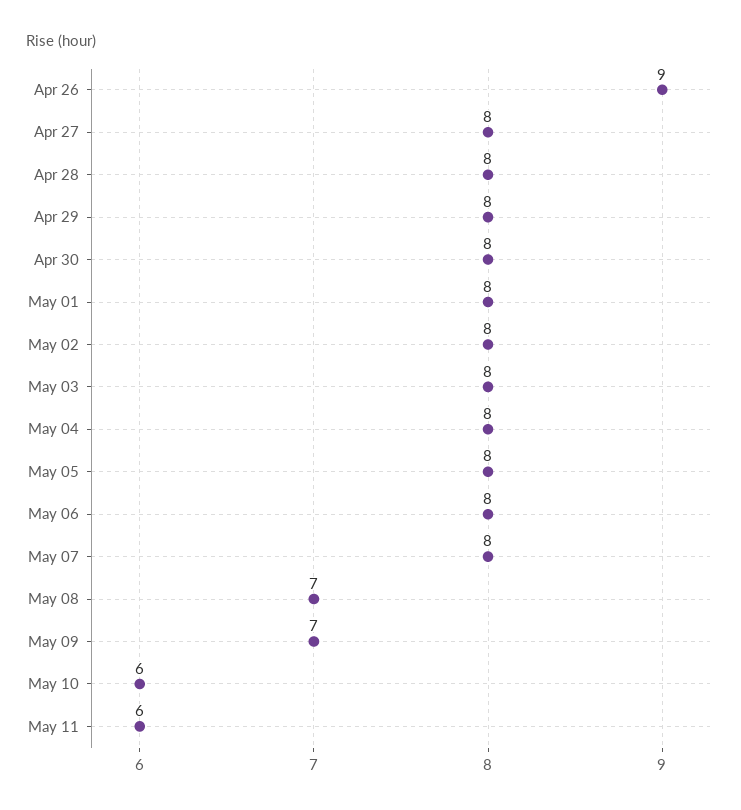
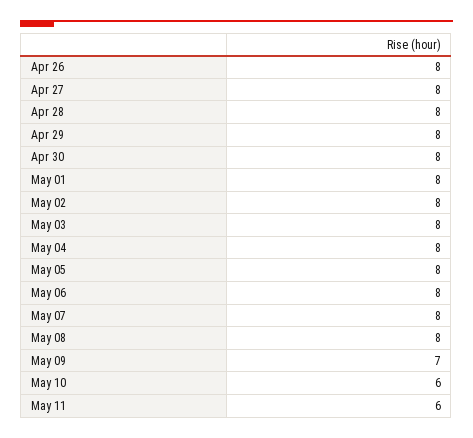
  {
-   "Apr 26": 9,
+   "Apr 26": 8,
    "Apr 27": 8,
    "Apr 28": 8,
    "Apr 29": 8,
    "Apr 30": 8,
    "May 01": 8,
    "May 02": 8,
    "May 03": 8,
    "May 04": 8,
    "May 05": 8,
    "May 06": 8,
    "May 07": 8,
-   "May 08": 7,
+   "May 08": 8,
    "May 09": 7,
    "May 10": 6,
    "May 11": 6
  }

